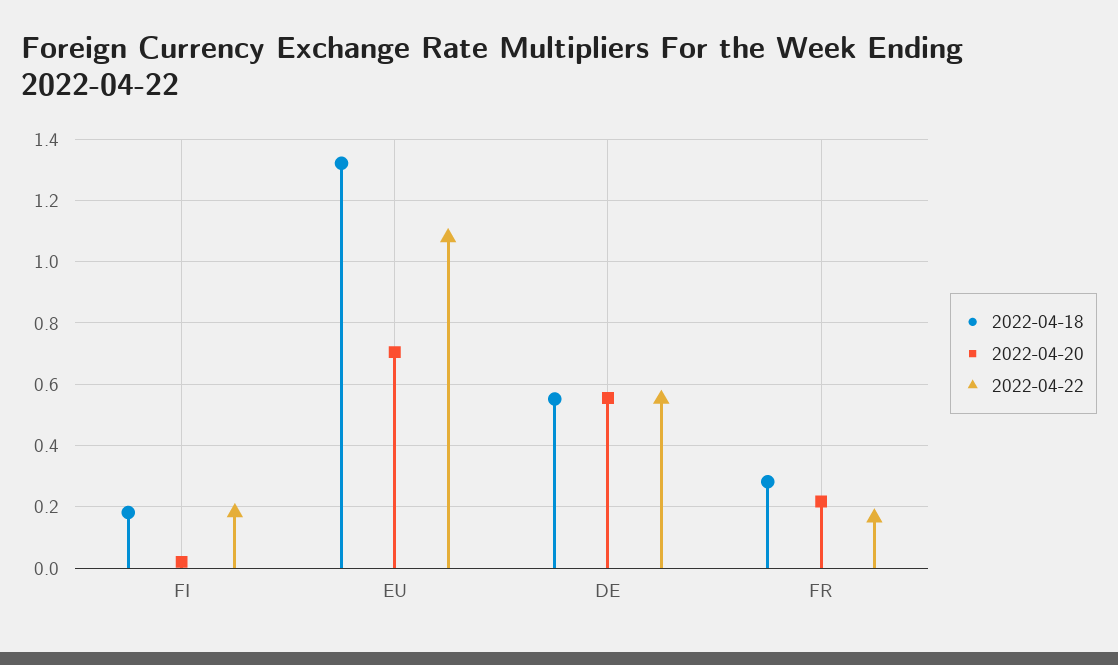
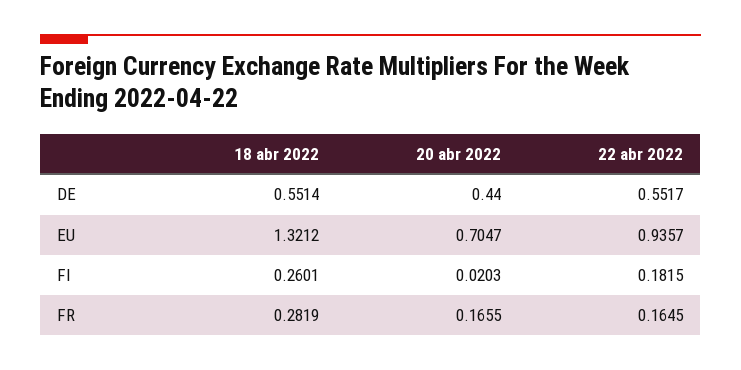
  {
    "2022-04-18": {
-     "FI": 0.18,
+     "FI": 0.2601,
      "EU": 1.3212,
      "DE": 0.5514,
      "FR": 0.2819
    },
    "2022-04-20": {
      "FI": 0.0203,
      "EU": 0.7047,
-     "DE": 0.56,
+     "DE": 0.44,
-     "FR": 0.22
+     "FR": 0.1655
    },
    "2022-04-22": {
      "FI": 0.1815,
-     "EU": 1.08,
+     "EU": 0.9357,
      "DE": 0.5517,
      "FR": 0.1645
    }
  }

